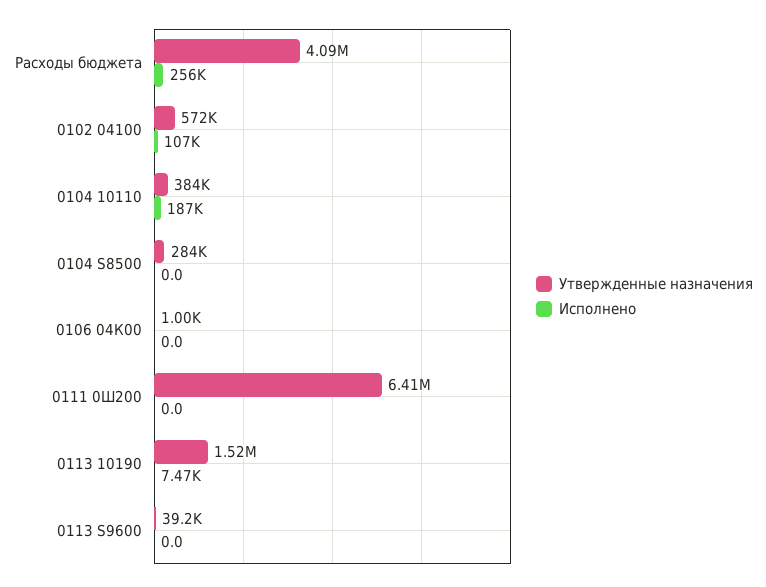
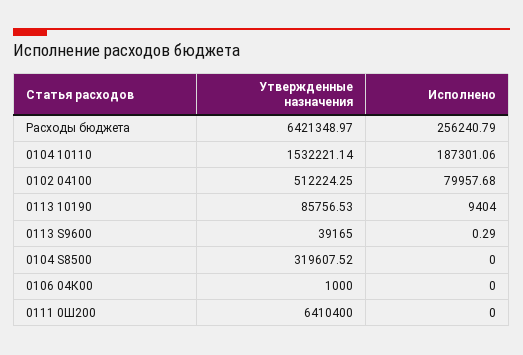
  {
    "Утвержденные назначения": {
-     "Расходы бюджета": 4090000,
+     "Расходы бюджета": 6421348.97,
-     "0102 04100": 572000,
+     "0102 04100": 512224.25,
-     "0104 10110": 384000,
+     "0104 10110": 1532221.14,
-     "0104 S8500": 284000,
+     "0104 S8500": 319607.52,
      "0106 04К00": 1000,
      "0111 0Ш200": 6410400,
-     "0113 10190": 1520000,
+     "0113 10190": 85756.53,
      "0113 S9600": 39165
    },
    "Исполнено": {
      "Расходы бюджета": 256240.79,
-     "0102 04100": 107000,
+     "0102 04100": 79957.68,
      "0104 10110": 187301.06,
      "0104 S8500": 0,
      "0106 04К00": 0,
      "0111 0Ш200": 0,
-     "0113 10190": 7470,
+     "0113 10190": 9404,
-     "0113 S9600": 0
+     "0113 S9600": 0.29
    }
  }

